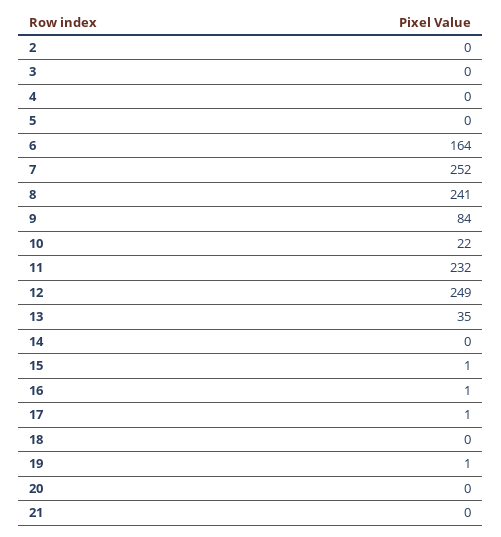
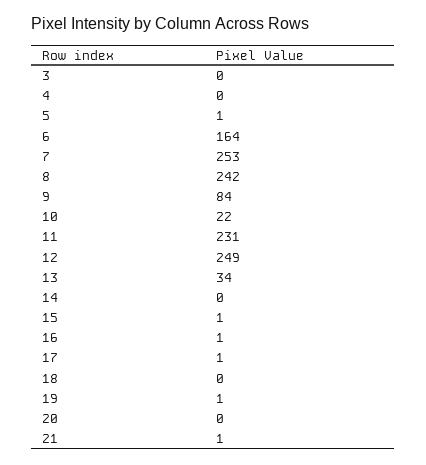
  {
-   "2": 0,
    "3": 0,
    "4": 0,
-   "5": 0,
+   "5": 1,
    "6": 164,
-   "7": 252,
+   "7": 253,
-   "8": 241,
+   "8": 242,
    "9": 84,
    "10": 22,
-   "11": 232,
+   "11": 231,
    "12": 249,
-   "13": 35,
+   "13": 34,
    "14": 0,
    "15": 1,
    "16": 1,
    "17": 1,
    "18": 0,
    "19": 1,
    "20": 0,
-   "21": 0
+   "21": 1
  }

